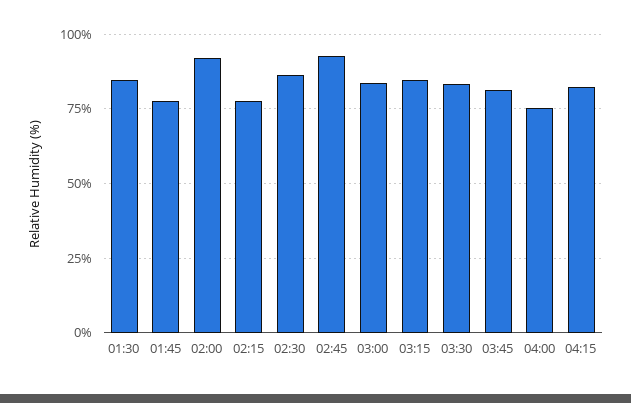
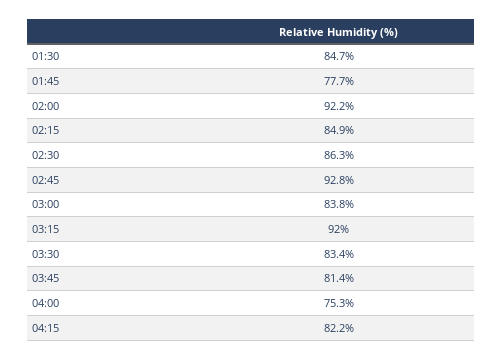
  {
    "01:30": 84.7,
    "01:45": 77.7,
    "02:00": 92.2,
-   "02:15": 77.5,
+   "02:15": 84.9,
    "02:30": 86.3,
    "02:45": 92.8,
    "03:00": 83.8,
-   "03:15": 85,
+   "03:15": 92,
    "03:30": 83.4,
    "03:45": 81.4,
    "04:00": 75.3,
    "04:15": 82.2
  }

